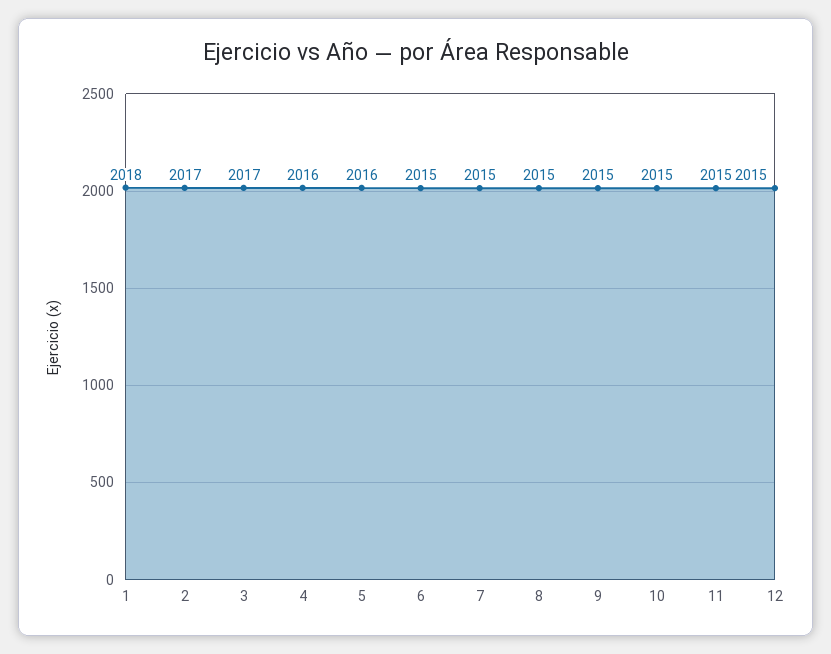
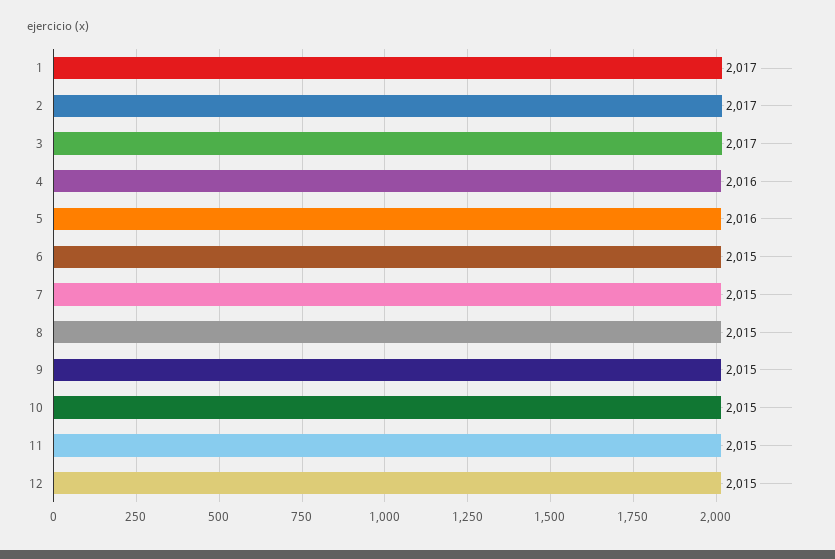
  {
-   "1": 2018,
+   "1": 2017,
    "2": 2017,
    "3": 2017,
    "4": 2016,
    "5": 2016,
    "6": 2015,
    "7": 2015,
    "8": 2015,
    "9": 2015,
    "10": 2015,
    "11": 2015,
    "12": 2015
  }

